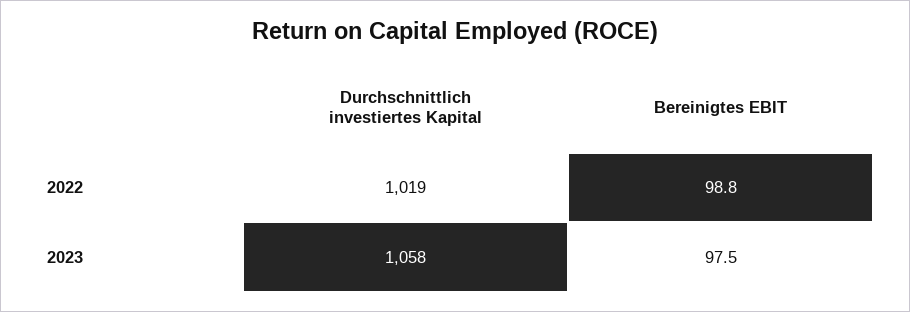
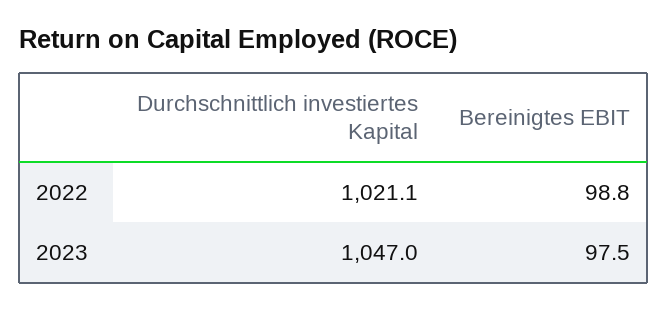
  {
    "Durchschnittlich investiertes Kapital": {
-     "2022": 1019,
+     "2022": 1021.1,
-     "2023": 1058
+     "2023": 1047
    },
    "Bereinigtes EBIT": {
      "2022": 98.8,
      "2023": 97.5
    }
  }

